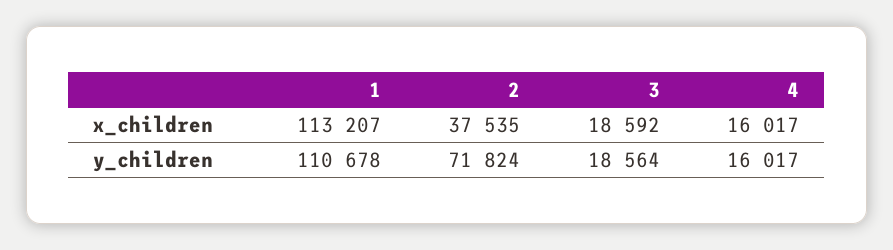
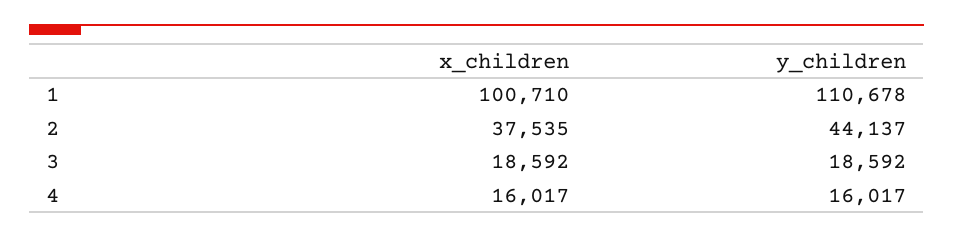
  {
    "1": {
-     "x_children": 113207,
+     "x_children": 100710,
      "y_children": 110678
    },
    "2": {
      "x_children": 37535,
-     "y_children": 71824
+     "y_children": 44137
    },
    "3": {
      "x_children": 18592,
-     "y_children": 18564
+     "y_children": 18592
    },
    "4": {
      "x_children": 16017,
      "y_children": 16017
    }
  }

